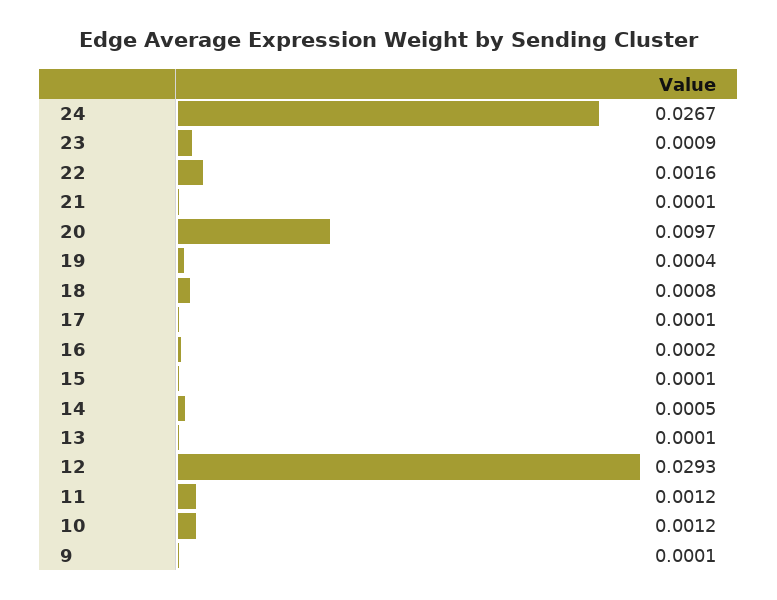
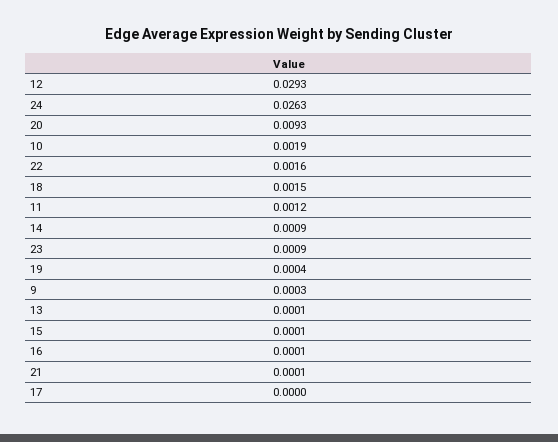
  {
-   "24": 0.0267,
+   "24": 0.0263,
    "23": 0.0009,
    "22": 0.0016,
    "21": 0.0001,
-   "20": 0.0097,
+   "20": 0.0093,
    "19": 0.0004,
-   "18": 0.0008,
+   "18": 0.0015,
-   "17": 0.0001,
+   "17": 0,
-   "16": 0.0002,
+   "16": 0.0001,
    "15": 0.0001,
-   "14": 0.0005,
+   "14": 0.0009,
    "13": 0.0001,
    "12": 0.0293,
    "11": 0.0012,
-   "10": 0.0012,
+   "10": 0.0019,
-   "9": 0.0001
+   "9": 0.0003
  }

